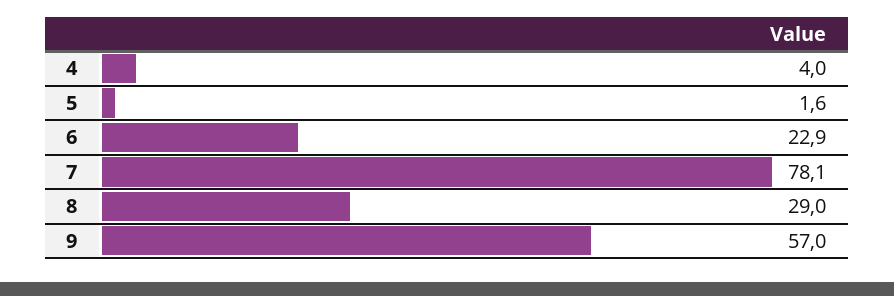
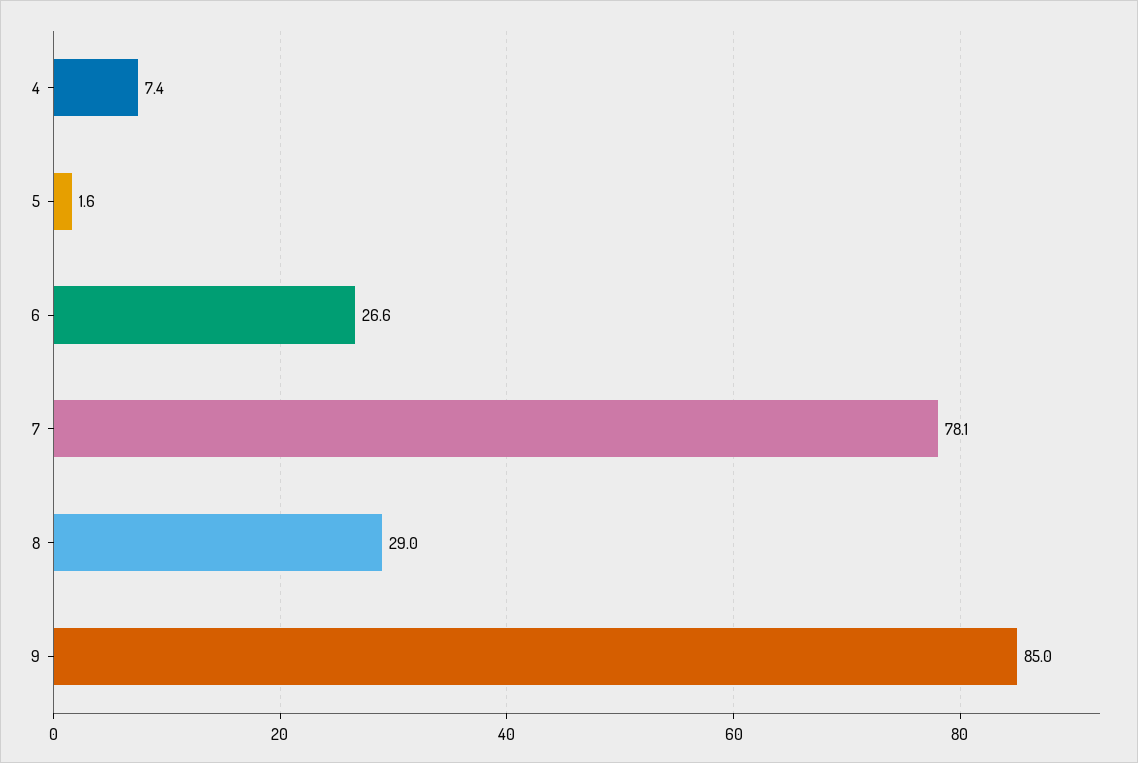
  {
-   "4": 4,
+   "4": 7.4,
    "5": 1.6,
-   "6": 22.9,
+   "6": 26.6,
    "7": 78.1,
    "8": 29,
-   "9": 57
+   "9": 85
  }

